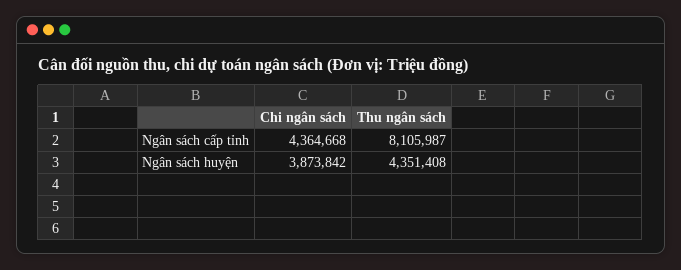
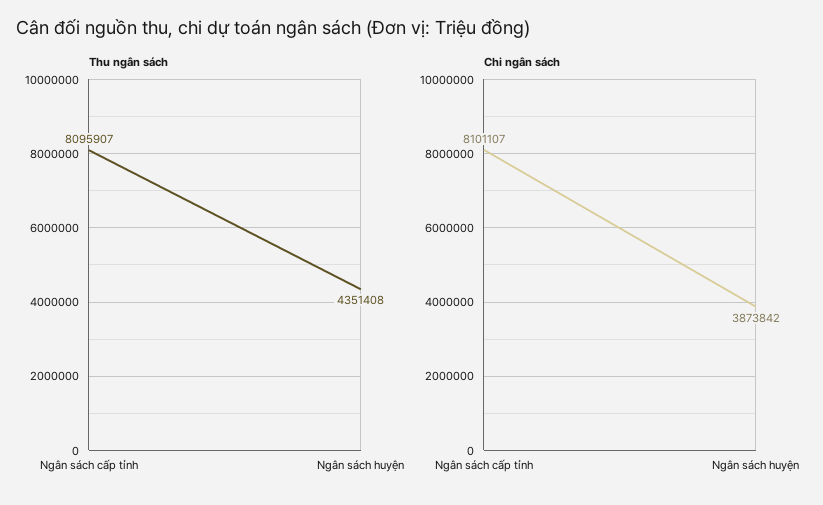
  {
    "Chi ngân sách": {
-     "Ngân sách cấp tỉnh": 4364668,
+     "Ngân sách cấp tỉnh": 8101107,
      "Ngân sách huyện": 3873842
    },
    "Thu ngân sách": {
-     "Ngân sách cấp tỉnh": 8105987,
+     "Ngân sách cấp tỉnh": 8095907,
      "Ngân sách huyện": 4351408
    }
  }

